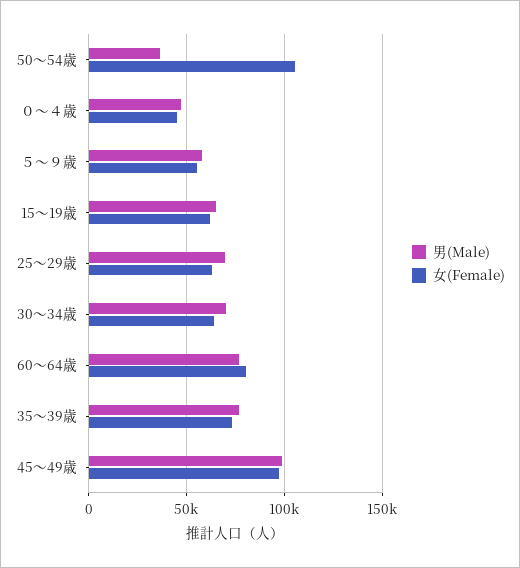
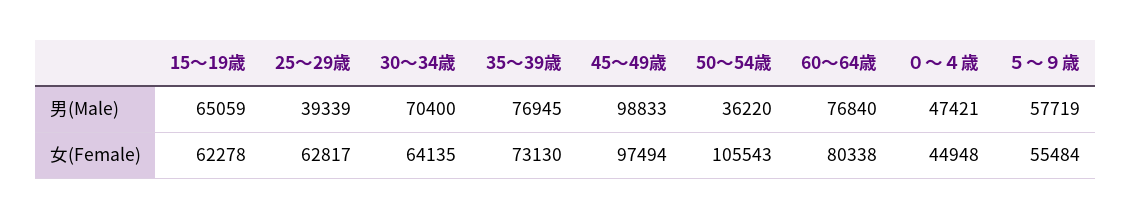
  {
    "男(Male)": {
      "50～54歳": 36220,
      "０～４歳": 47421,
      "５～９歳": 57719,
      "15～19歳": 65059,
-     "25～29歳": 70000,
+     "25～29歳": 39339,
      "30～34歳": 70400,
      "60～64歳": 76840,
      "35～39歳": 76945,
      "45～49歳": 98833
    },
    "女(Female)": {
      "50～54歳": 105543,
      "０～４歳": 44948,
      "５～９歳": 55484,
      "15～19歳": 62278,
      "25～29歳": 62817,
      "30～34歳": 64135,
      "60～64歳": 80338,
      "35～39歳": 73130,
      "45～49歳": 97494
    }
  }

